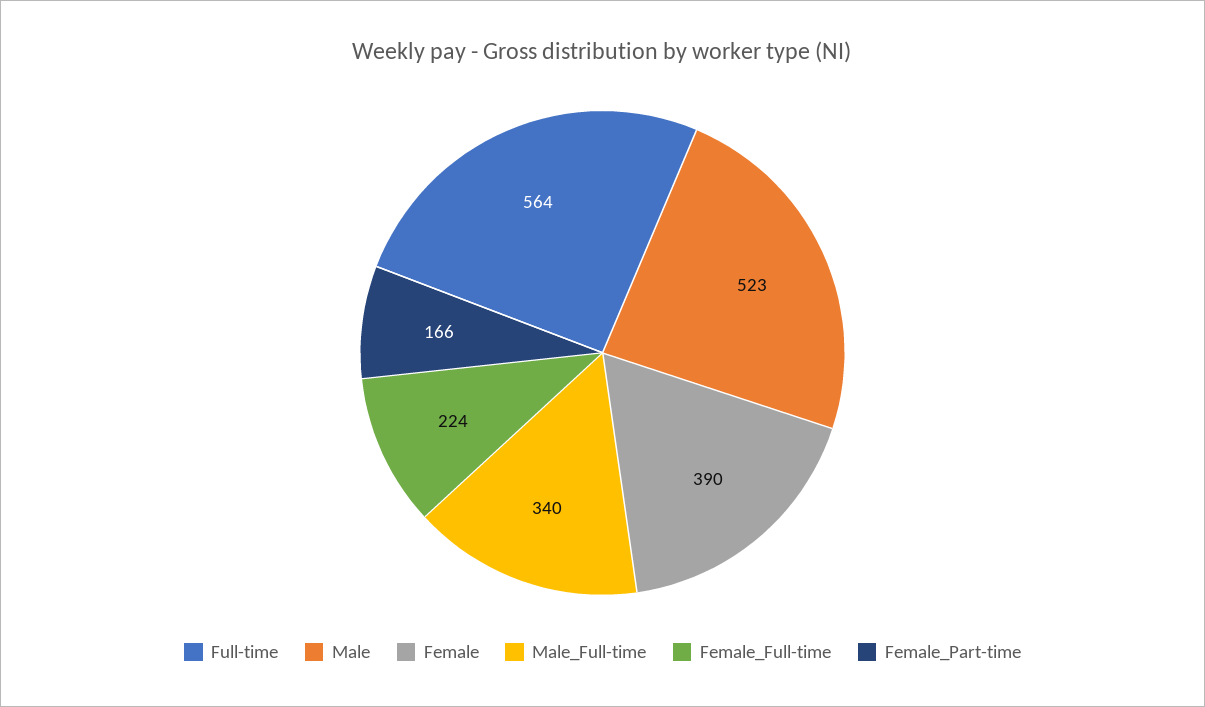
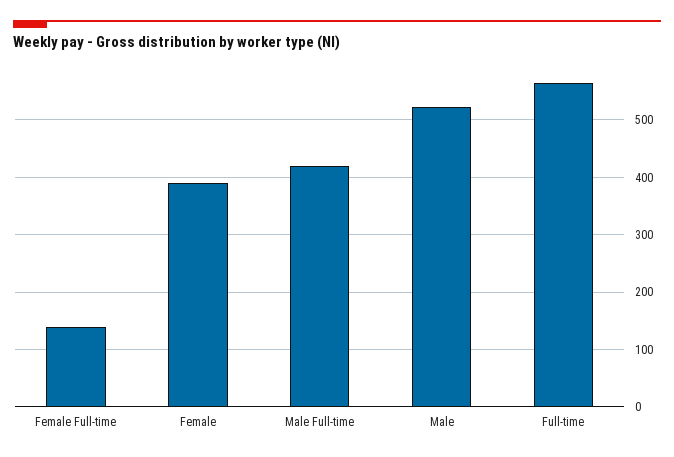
  {
    "Full-time": 564,
    "Male": 523,
    "Female": 390,
-   "Male_Full-time": 340,
+   "Male_Full-time": 420,
-   "Female_Full-time": 224,
+   "Female_Full-time": 140
-   "Female_Part-time": 166
  }

